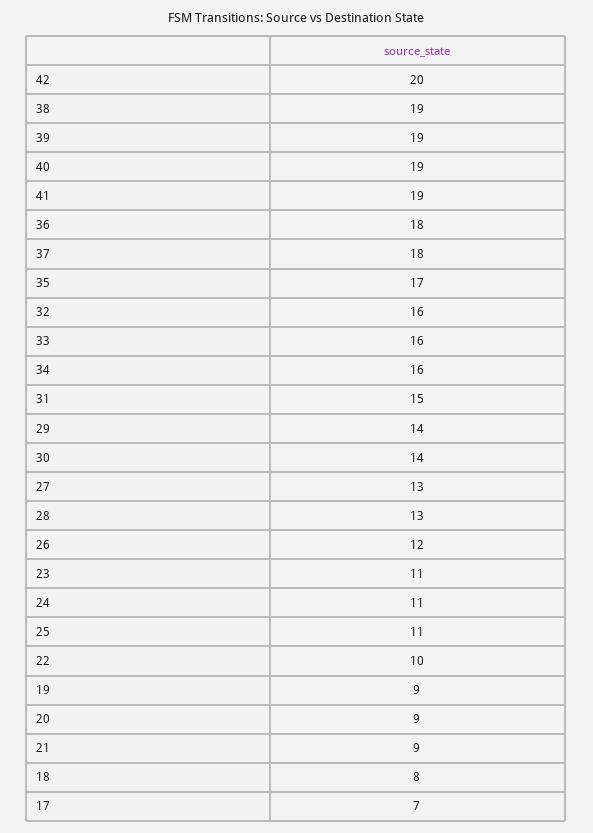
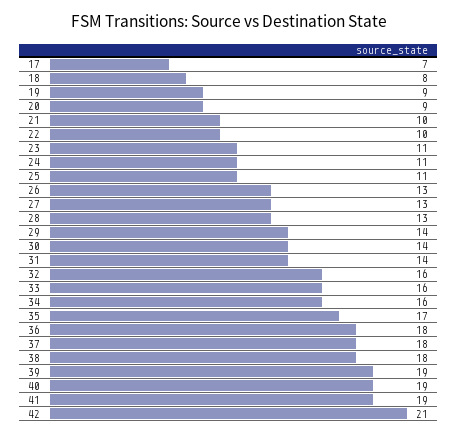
  {
-   "42": 20,
+   "42": 21,
-   "38": 19,
+   "38": 18,
    "39": 19,
    "40": 19,
    "41": 19,
    "36": 18,
    "37": 18,
    "35": 17,
    "32": 16,
    "33": 16,
    "34": 16,
-   "31": 15,
+   "31": 14,
    "29": 14,
    "30": 14,
    "27": 13,
    "28": 13,
-   "26": 12,
+   "26": 13,
    "23": 11,
    "24": 11,
    "25": 11,
    "22": 10,
    "19": 9,
    "20": 9,
-   "21": 9,
+   "21": 10,
    "18": 8,
    "17": 7
  }

